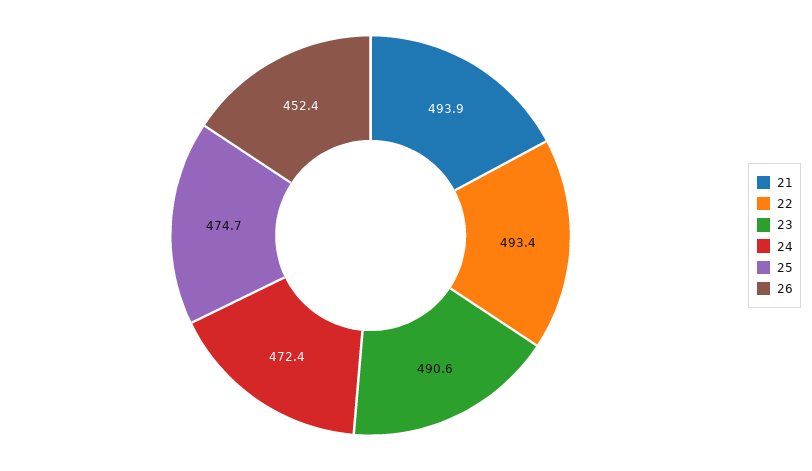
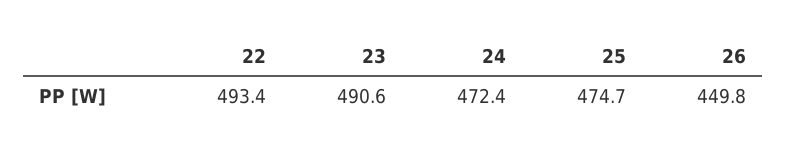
  {
-   "21": 493.9,
    "22": 493.4,
    "23": 490.6,
    "24": 472.4,
    "25": 474.7,
-   "26": 452.4
+   "26": 449.8
  }

